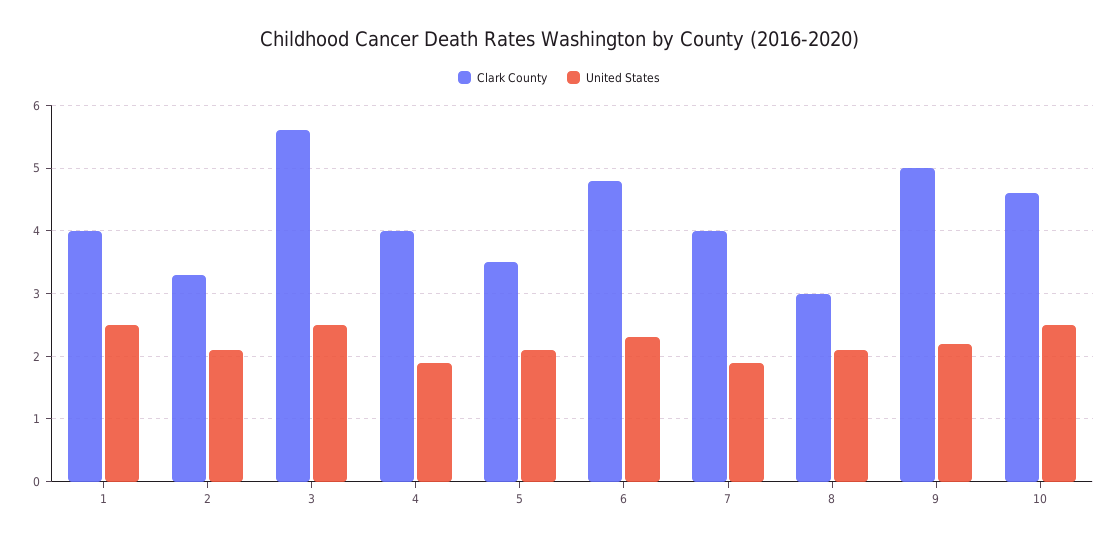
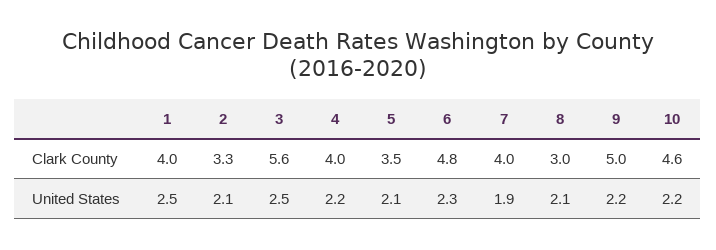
  {
    "Clark County": {
      "1": 4,
      "2": 3.3,
      "3": 5.6,
      "4": 4,
      "5": 3.5,
      "6": 4.8,
      "7": 4,
      "8": 3,
      "9": 5,
      "10": 4.6
    },
    "United States": {
      "1": 2.5,
      "2": 2.1,
      "3": 2.5,
-     "4": 1.9,
+     "4": 2.2,
      "5": 2.1,
      "6": 2.3,
      "7": 1.9,
      "8": 2.1,
      "9": 2.2,
-     "10": 2.5
+     "10": 2.2
    }
  }

